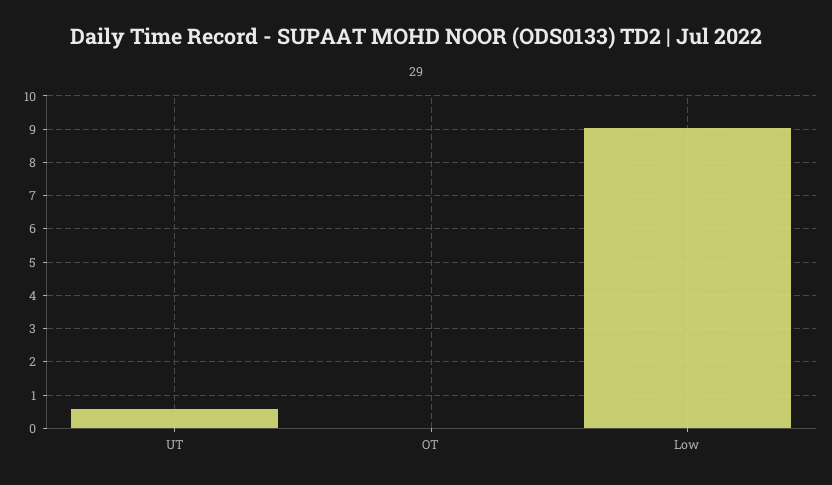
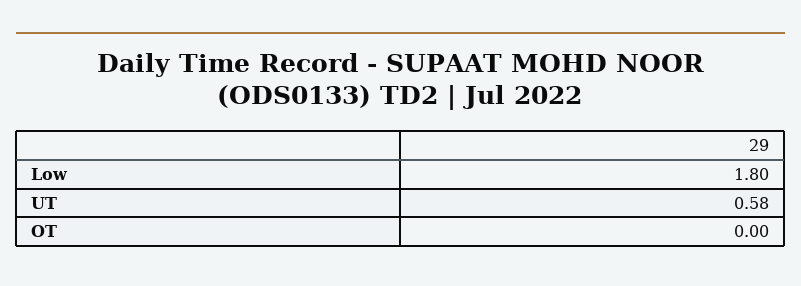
  {
    "UT": 0.58,
    "OT": 0,
-   "Low": 9
+   "Low": 1.8
  }

